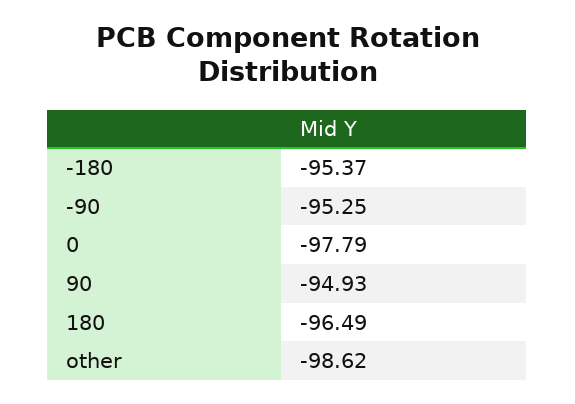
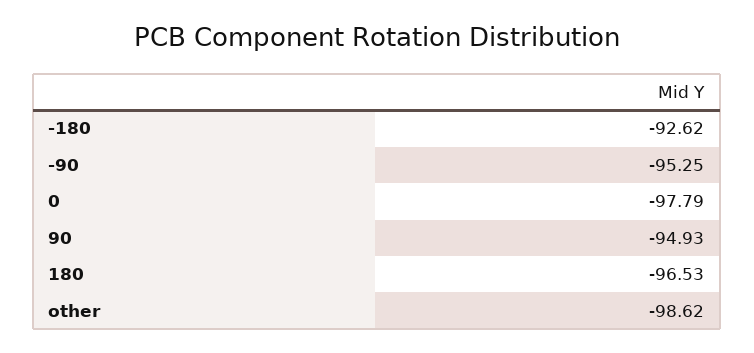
  {
-   "-180": -95.37,
+   "-180": -92.62,
    "-90": -95.25,
    "0": -97.79,
    "90": -94.93,
-   "180": -96.49,
+   "180": -96.53,
    "other": -98.62
  }

